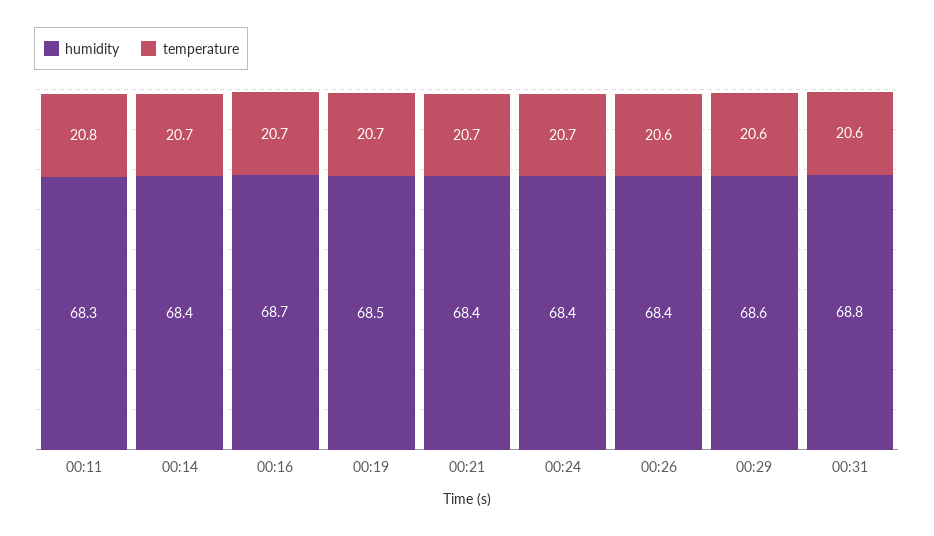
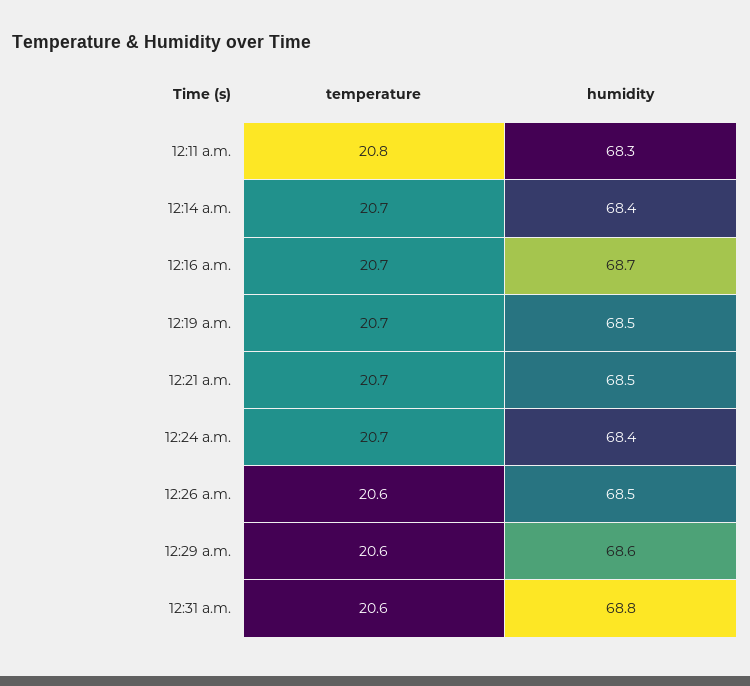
  {
    "humidity": {
      "00:11": 68.3,
      "00:14": 68.4,
      "00:16": 68.7,
      "00:19": 68.5,
-     "00:21": 68.4,
+     "00:21": 68.5,
      "00:24": 68.4,
-     "00:26": 68.4,
+     "00:26": 68.5,
      "00:29": 68.6,
      "00:31": 68.8
    },
    "temperature": {
      "00:11": 20.8,
      "00:14": 20.7,
      "00:16": 20.7,
      "00:19": 20.7,
      "00:21": 20.7,
      "00:24": 20.7,
      "00:26": 20.6,
      "00:29": 20.6,
      "00:31": 20.6
    }
  }

